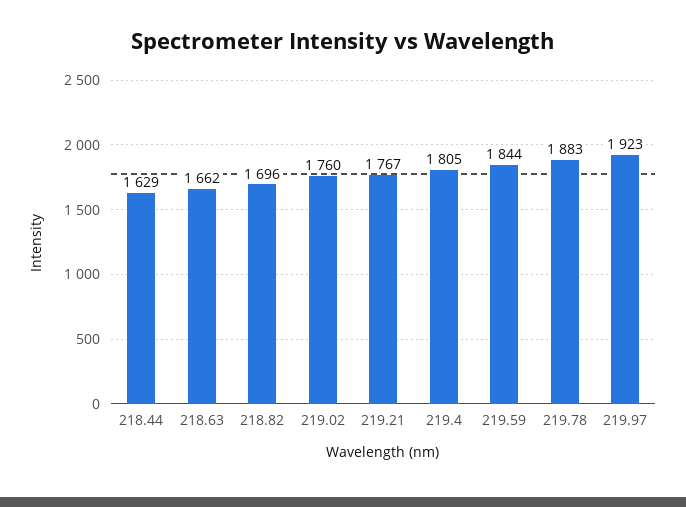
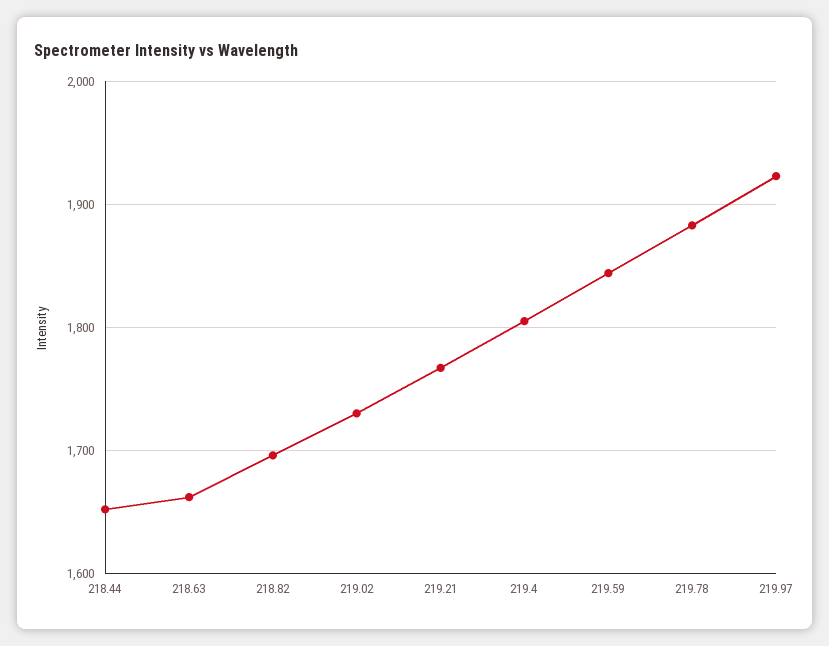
  {
-   "218.44": 1629,
+   "218.44": 1650,
    "218.63": 1662,
    "218.82": 1696,
-   "219.02": 1760,
+   "219.02": 1730,
    "219.21": 1767,
    "219.4": 1805,
    "219.59": 1844,
    "219.78": 1883,
    "219.97": 1923
  }

